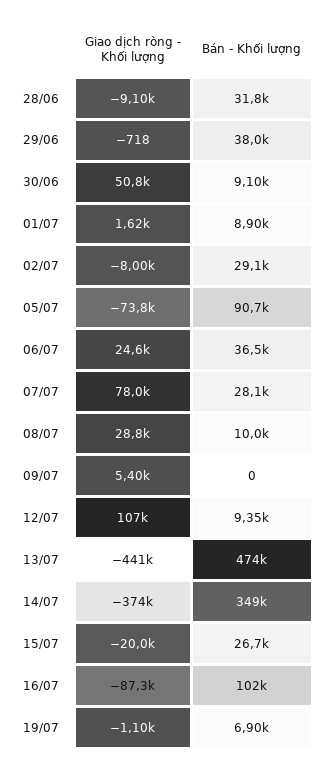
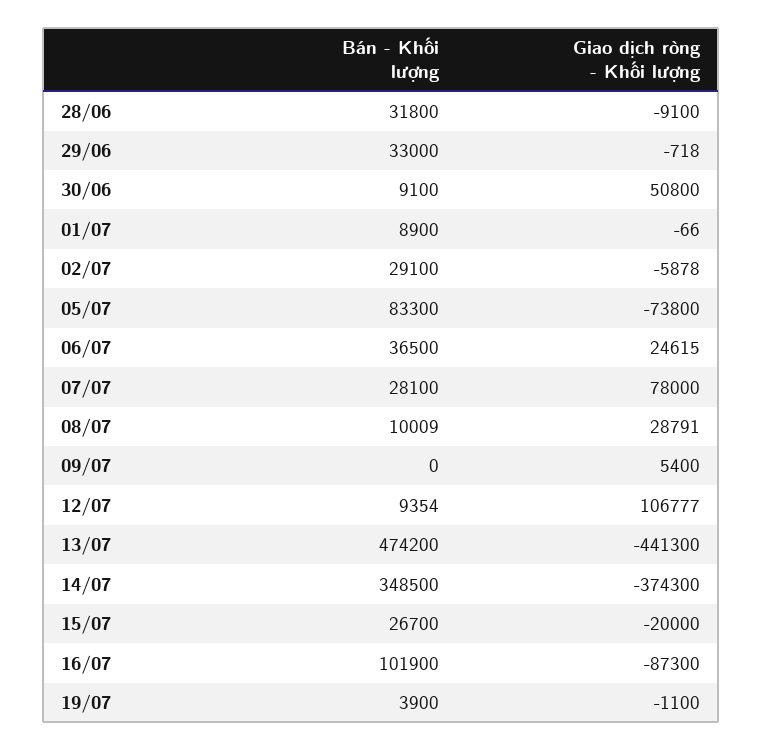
  {
    "Giao dịch ròng - Khối lượng": {
      "28/06": -9100,
      "29/06": -718,
      "30/06": 50800,
-     "01/07": 1620,
+     "01/07": -66,
-     "02/07": -8000,
+     "02/07": -5878,
      "05/07": -73800,
      "06/07": 24615,
      "07/07": 78000,
      "08/07": 28791,
      "09/07": 5400,
      "12/07": 106777,
      "13/07": -441300,
      "14/07": -374300,
      "15/07": -20000,
      "16/07": -87300,
      "19/07": -1100
    },
    "Bán - Khối lượng": {
      "28/06": 31800,
-     "29/06": 38000,
+     "29/06": 33000,
      "30/06": 9100,
      "01/07": 8900,
      "02/07": 29100,
-     "05/07": 90700,
+     "05/07": 83300,
      "06/07": 36500,
      "07/07": 28100,
      "08/07": 10009,
      "09/07": 0,
      "12/07": 9354,
      "13/07": 474200,
      "14/07": 348500,
      "15/07": 26700,
      "16/07": 101900,
-     "19/07": 6900
+     "19/07": 3900
    }
  }

